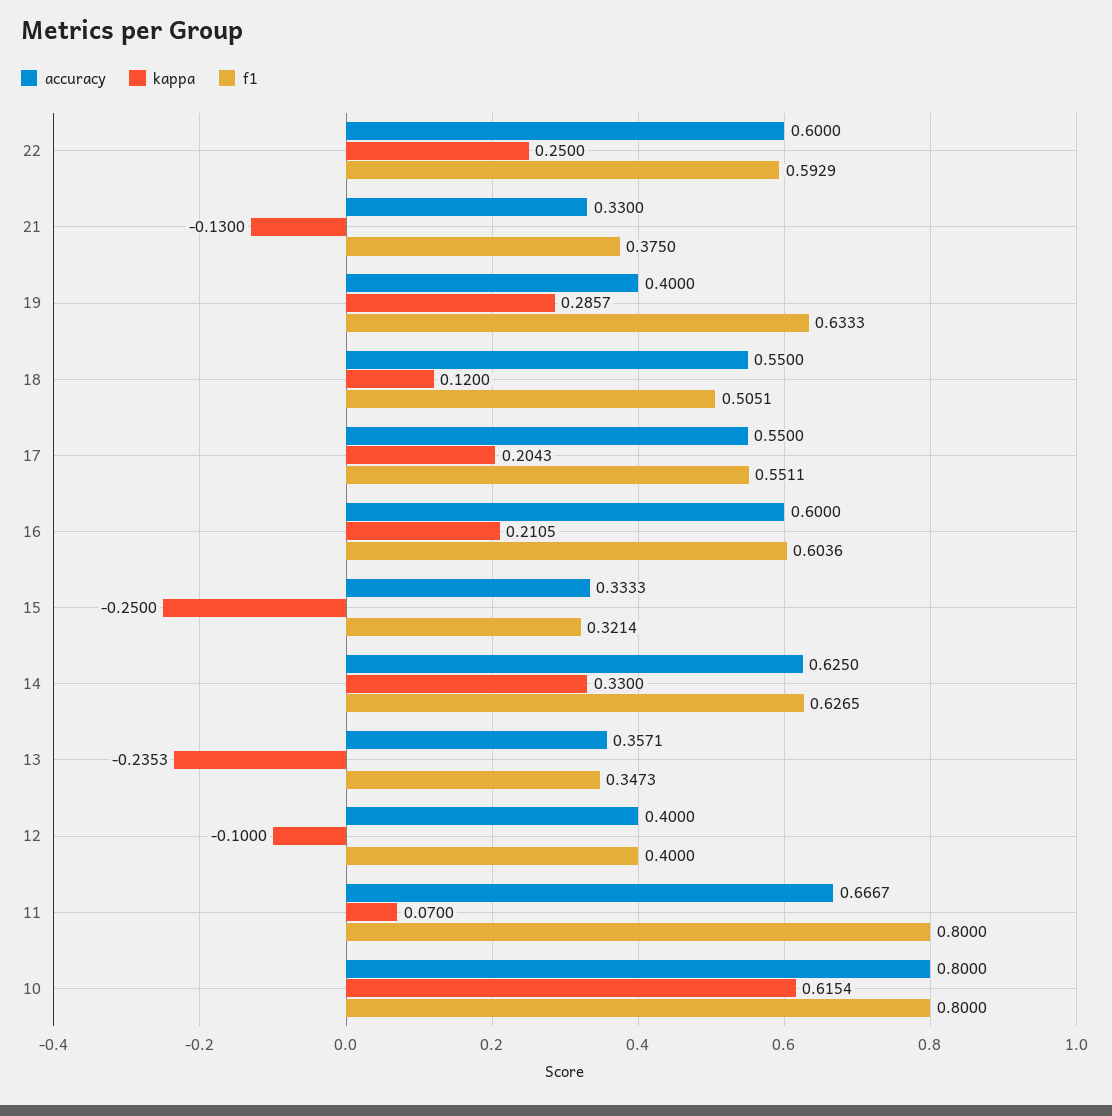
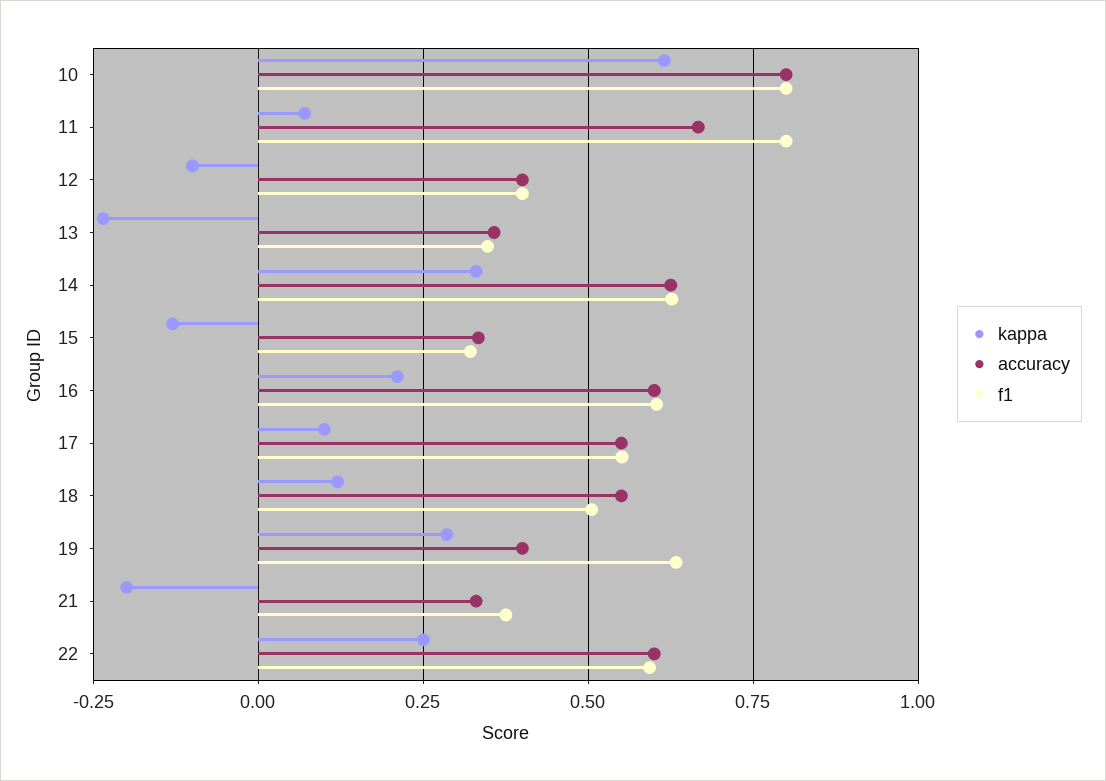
  {
    "accuracy": {
      "22": 0.6,
      "21": 0.33,
      "19": 0.4,
      "18": 0.55,
      "17": 0.55,
      "16": 0.6,
      "15": 0.3333,
      "14": 0.625,
      "13": 0.3571,
      "12": 0.4,
      "11": 0.6667,
      "10": 0.8
    },
    "kappa": {
      "22": 0.25,
-     "21": -0.13,
+     "21": -0.2,
      "19": 0.2857,
      "18": 0.12,
-     "17": 0.2043,
+     "17": 0.1,
      "16": 0.2105,
-     "15": -0.25,
+     "15": -0.125,
      "14": 0.33,
      "13": -0.2353,
      "12": -0.1,
      "11": 0.07,
      "10": 0.6154
    },
    "f1": {
      "22": 0.5929,
      "21": 0.375,
      "19": 0.6333,
      "18": 0.5051,
      "17": 0.5511,
      "16": 0.6036,
      "15": 0.3214,
      "14": 0.6265,
      "13": 0.3473,
      "12": 0.4,
      "11": 0.8,
      "10": 0.8
    }
  }

